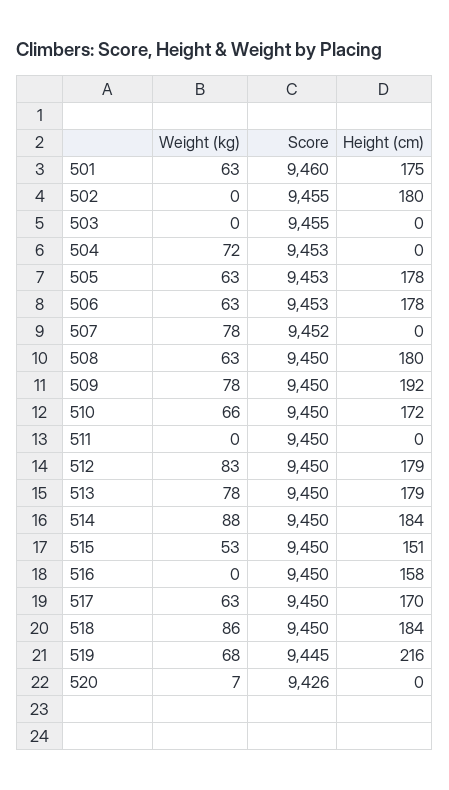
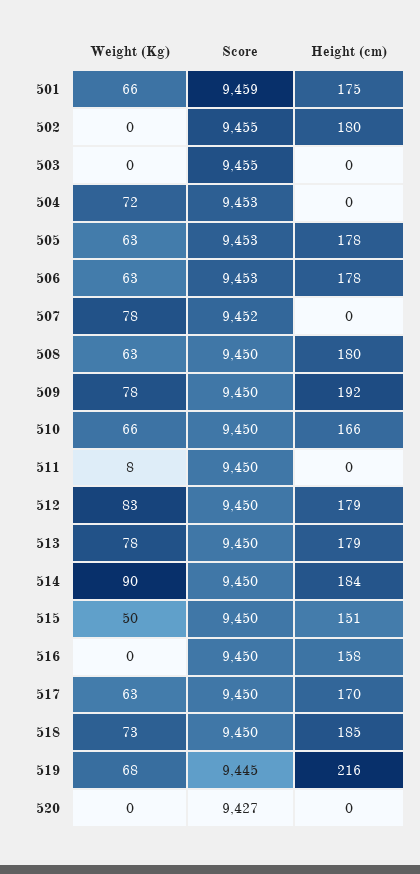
  {
    "Weight (kg)": {
-     "501": 63,
+     "501": 66,
      "502": 0,
      "503": 0,
      "504": 72,
      "505": 63,
      "506": 63,
      "507": 78,
      "508": 63,
      "509": 78,
      "510": 66,
-     "511": 0,
+     "511": 8,
      "512": 83,
      "513": 78,
-     "514": 88,
+     "514": 90,
-     "515": 53,
+     "515": 50,
      "516": 0,
      "517": 63,
-     "518": 86,
+     "518": 73,
      "519": 68,
-     "520": 7
+     "520": 0
    },
    "Score": {
-     "501": 9460,
+     "501": 9459,
      "502": 9455,
      "503": 9455,
      "504": 9453,
      "505": 9453,
      "506": 9453,
      "507": 9452,
      "508": 9450,
      "509": 9450,
      "510": 9450,
      "511": 9450,
      "512": 9450,
      "513": 9450,
      "514": 9450,
      "515": 9450,
      "516": 9450,
      "517": 9450,
      "518": 9450,
      "519": 9445,
-     "520": 9426
+     "520": 9427
    },
    "Height (cm)": {
      "501": 175,
      "502": 180,
      "503": 0,
      "504": 0,
      "505": 178,
      "506": 178,
      "507": 0,
      "508": 180,
      "509": 192,
-     "510": 172,
+     "510": 166,
      "511": 0,
      "512": 179,
      "513": 179,
      "514": 184,
      "515": 151,
      "516": 158,
      "517": 170,
-     "518": 184,
+     "518": 185,
      "519": 216,
      "520": 0
    }
  }

